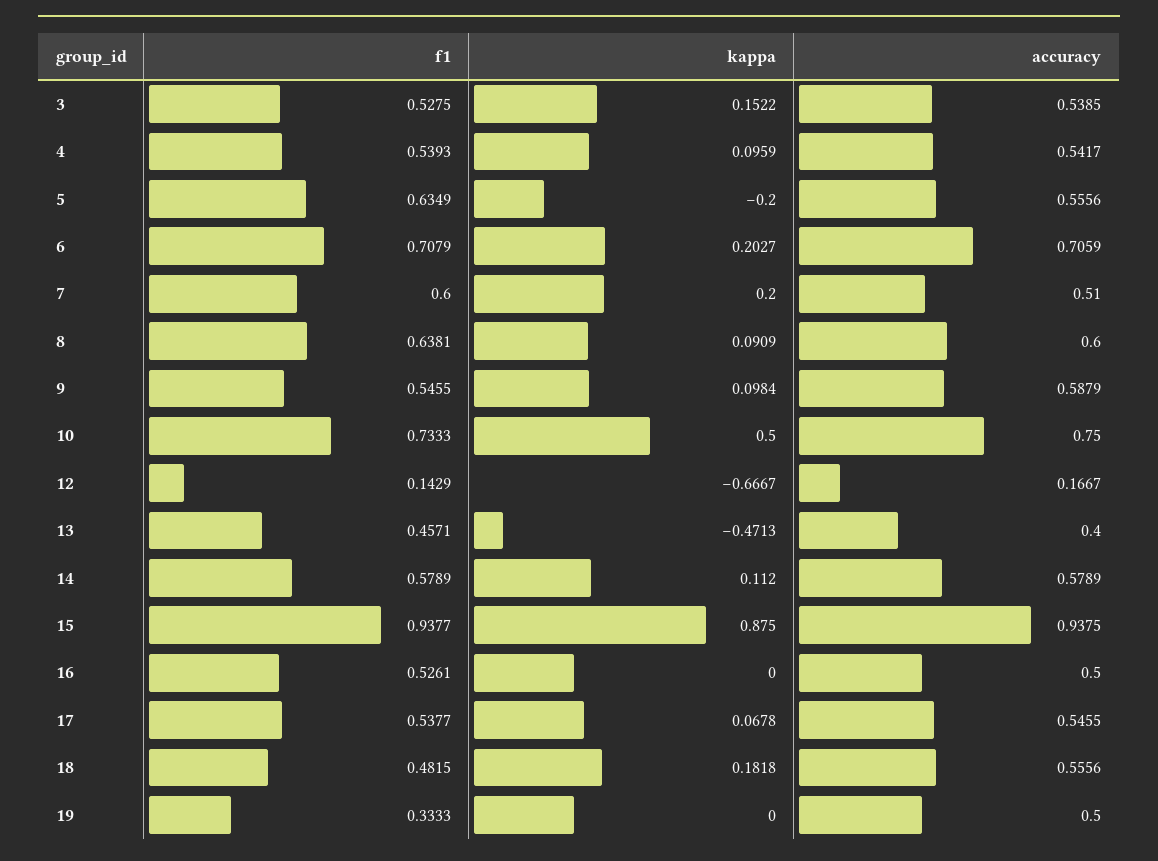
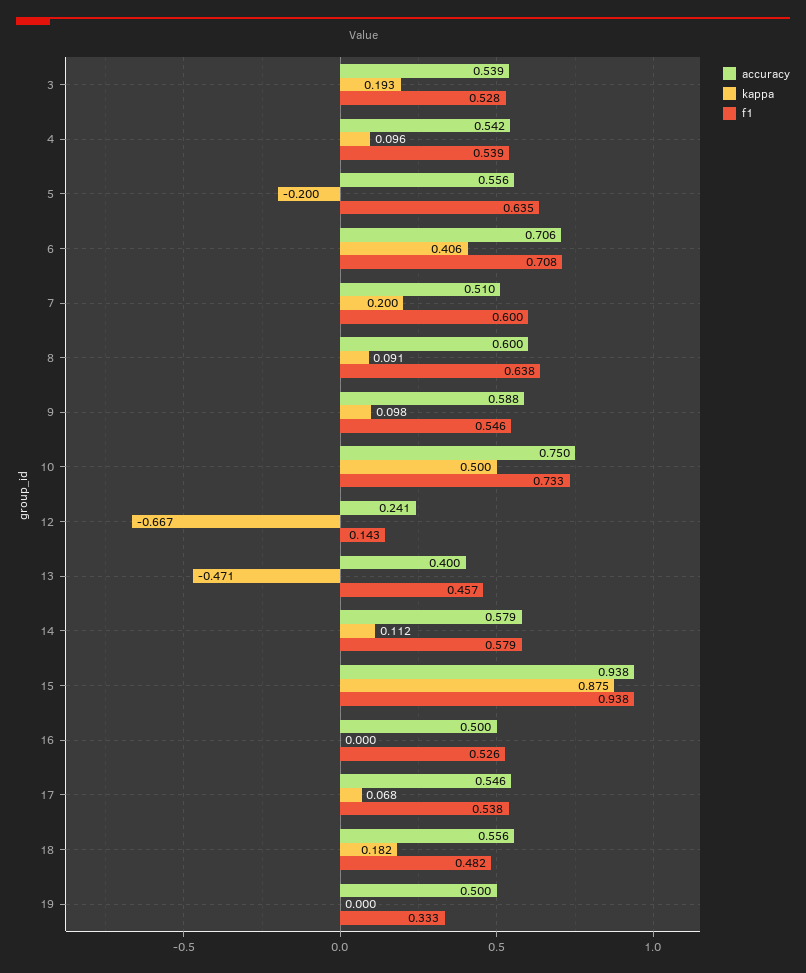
  {
    "f1": {
      "3": 0.5275,
      "4": 0.5393,
      "5": 0.6349,
      "6": 0.7079,
      "7": 0.6,
      "8": 0.6381,
      "9": 0.5455,
      "10": 0.7333,
      "12": 0.1429,
      "13": 0.4571,
      "14": 0.5789,
      "15": 0.9377,
      "16": 0.5261,
      "17": 0.5377,
      "18": 0.4815,
      "19": 0.3333
    },
    "kappa": {
-     "3": 0.1522,
+     "3": 0.193,
      "4": 0.0959,
      "5": -0.2,
-     "6": 0.2027,
+     "6": 0.406,
      "7": 0.2,
      "8": 0.0909,
      "9": 0.0984,
      "10": 0.5,
      "12": -0.6667,
      "13": -0.4713,
      "14": 0.112,
      "15": 0.875,
      "16": 0,
      "17": 0.0678,
      "18": 0.1818,
      "19": 0
    },
    "accuracy": {
      "3": 0.5385,
      "4": 0.5417,
      "5": 0.5556,
      "6": 0.7059,
      "7": 0.51,
      "8": 0.6,
      "9": 0.5879,
      "10": 0.75,
-     "12": 0.1667,
+     "12": 0.241,
      "13": 0.4,
      "14": 0.5789,
      "15": 0.9375,
      "16": 0.5,
      "17": 0.5455,
      "18": 0.5556,
      "19": 0.5
    }
  }

